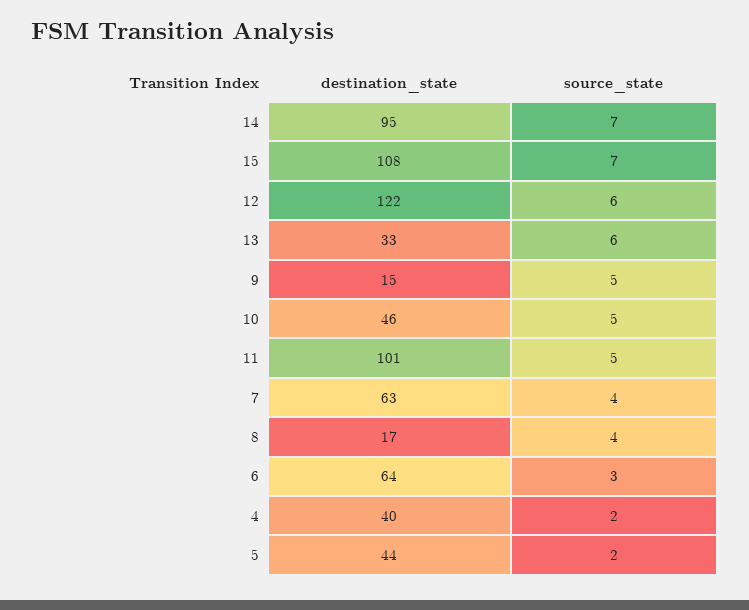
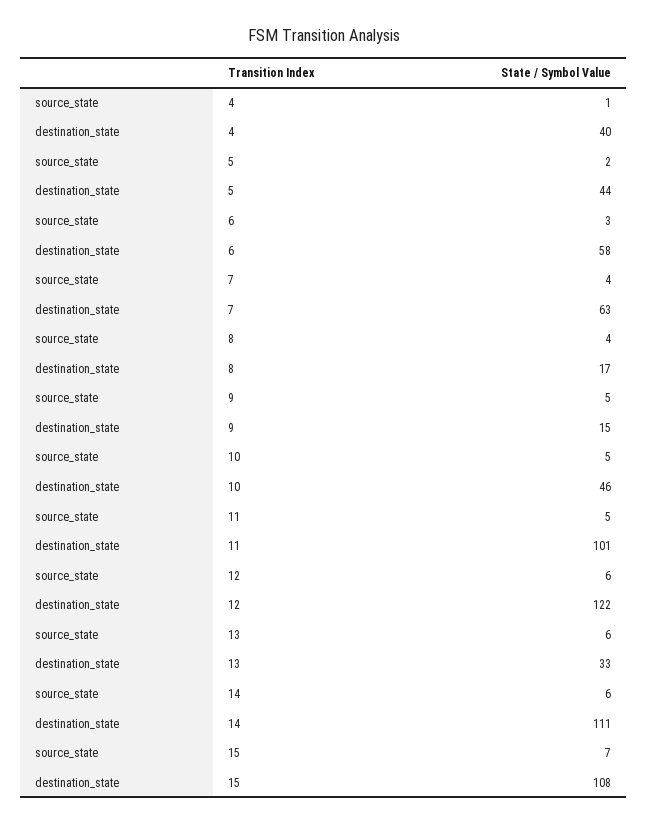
  {
    "destination_state": {
-     "14": 95,
+     "14": 111,
      "15": 108,
      "12": 122,
      "13": 33,
      "9": 15,
      "10": 46,
      "11": 101,
      "7": 63,
      "8": 17,
-     "6": 64,
+     "6": 58,
      "4": 40,
      "5": 44
    },
    "source_state": {
-     "14": 7,
+     "14": 6,
      "15": 7,
      "12": 6,
      "13": 6,
      "9": 5,
      "10": 5,
      "11": 5,
      "7": 4,
      "8": 4,
      "6": 3,
-     "4": 2,
+     "4": 1,
      "5": 2
    }
  }

